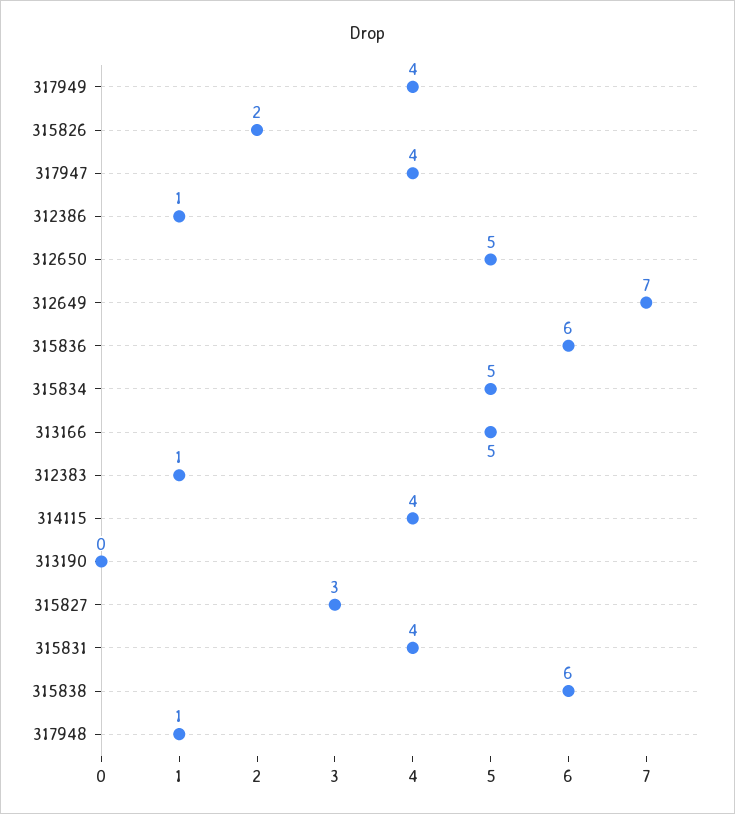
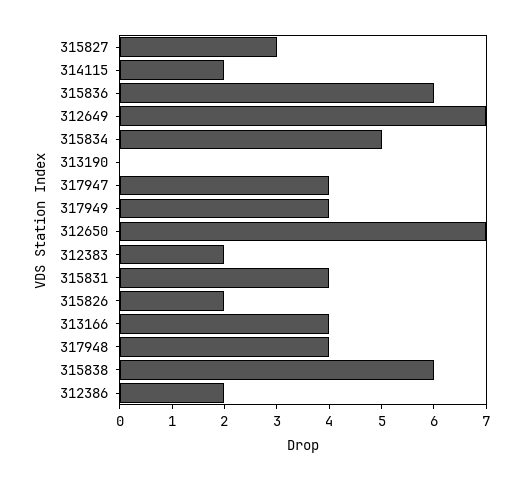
  {
    "317949": 4,
    "315826": 2,
    "317947": 4,
-   "312386": 1,
+   "312386": 2,
-   "312650": 5,
+   "312650": 7,
    "312649": 7,
    "315836": 6,
    "315834": 5,
-   "313166": 5,
+   "313166": 4,
-   "312383": 1,
+   "312383": 2,
-   "314115": 4,
+   "314115": 2,
    "313190": 0,
    "315827": 3,
    "315831": 4,
    "315838": 6,
-   "317948": 1
+   "317948": 4
  }

